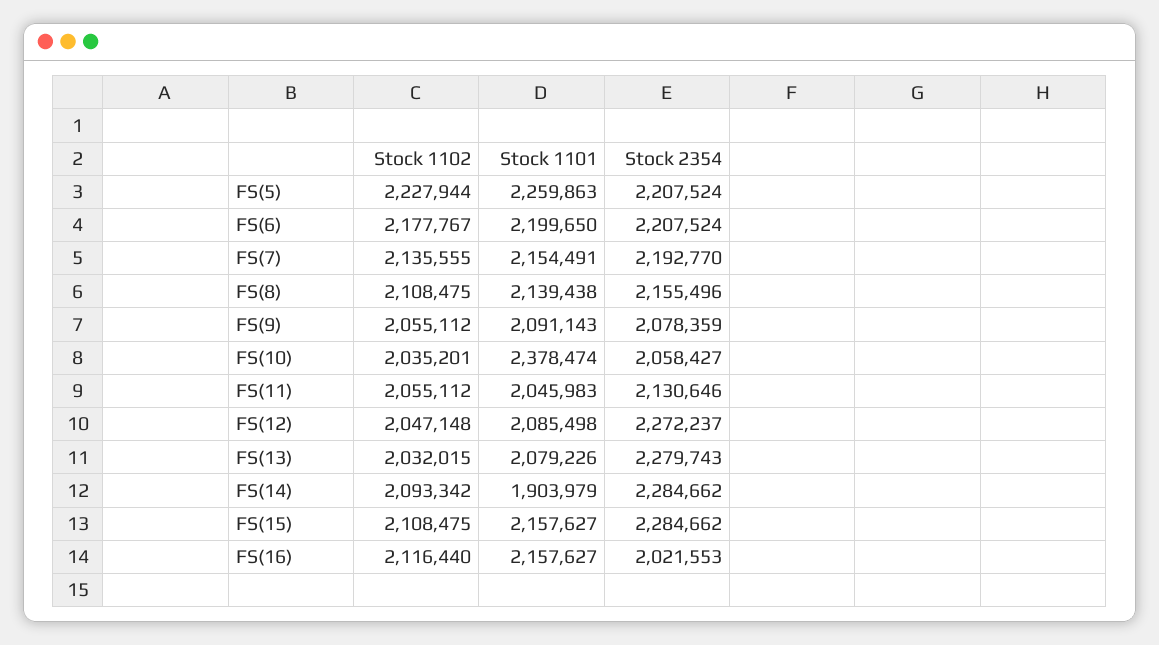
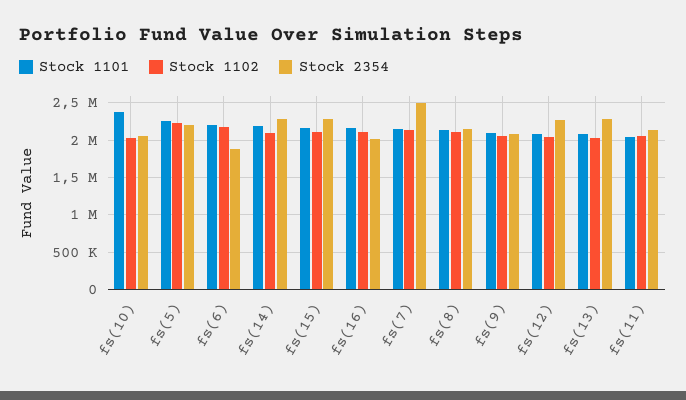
  {
    "Stock 1102": {
      "FS(5)": 2227944,
      "FS(6)": 2177767,
      "FS(7)": 2135555,
      "FS(8)": 2108475,
      "FS(9)": 2055112,
      "FS(10)": 2035201,
      "FS(11)": 2055112,
      "FS(12)": 2047148,
      "FS(13)": 2032015,
      "FS(14)": 2093342,
      "FS(15)": 2108475,
      "FS(16)": 2116440
    },
    "Stock 1101": {
      "FS(5)": 2259863,
      "FS(6)": 2199650,
      "FS(7)": 2154491,
      "FS(8)": 2139438,
      "FS(9)": 2091143,
      "FS(10)": 2378474,
      "FS(11)": 2045983,
      "FS(12)": 2085498,
      "FS(13)": 2079226,
-     "FS(14)": 1903979,
+     "FS(14)": 2200000,
      "FS(15)": 2157627,
      "FS(16)": 2157627
    },
    "Stock 2354": {
      "FS(5)": 2207524,
-     "FS(6)": 2207524,
+     "FS(6)": 1900000,
-     "FS(7)": 2192770,
+     "FS(7)": 2500000,
      "FS(8)": 2155496,
      "FS(9)": 2078359,
      "FS(10)": 2058427,
      "FS(11)": 2130646,
      "FS(12)": 2272237,
      "FS(13)": 2279743,
      "FS(14)": 2284662,
      "FS(15)": 2284662,
      "FS(16)": 2021553
    }
  }

